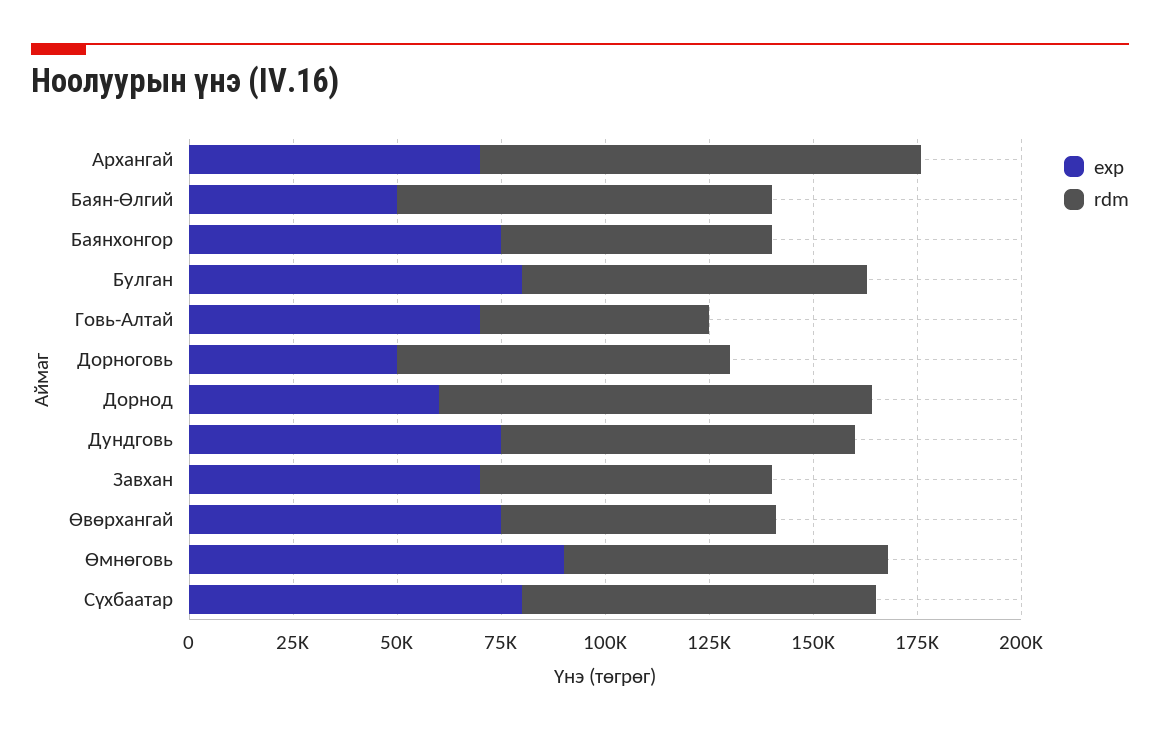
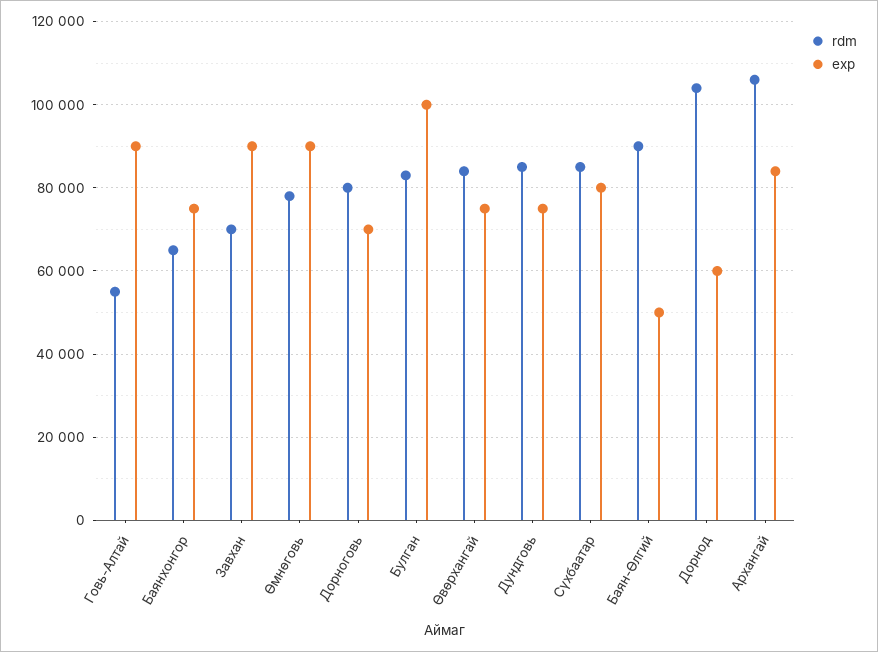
  {
    "exp": {
-     "Архангай": 70000,
+     "Архангай": 84000,
      "Баян-Өлгий": 50000,
      "Баянхонгор": 76000,
-     "Булган": 80000,
+     "Булган": 100000,
-     "Говь-Алтай": 70000,
+     "Говь-Алтай": 90000,
-     "Дорноговь": 50000,
+     "Дорноговь": 70000,
      "Дорнод": 60000,
      "Дундговь": 76000,
-     "Завхан": 70000,
+     "Завхан": 90000,
      "Өвөрхангай": 76000,
      "Өмнөговь": 90000,
      "Сүхбаатар": 80000
    },
    "rdm": {
      "Архангай": 106000,
      "Баян-Өлгий": 90000,
      "Баянхонгор": 66000,
      "Булган": 84000,
      "Говь-Алтай": 56000,
      "Дорноговь": 80000,
      "Дорнод": 104000,
      "Дундговь": 86000,
      "Завхан": 70000,
-     "Өвөрхангай": 65000,
+     "Өвөрхангай": 84000,
      "Өмнөговь": 78000,
      "Сүхбаатар": 86000
    }
  }

